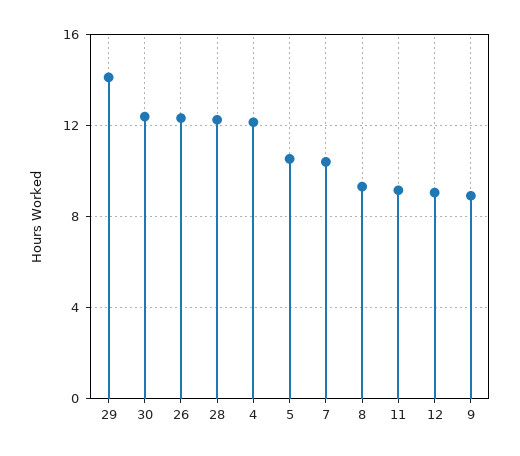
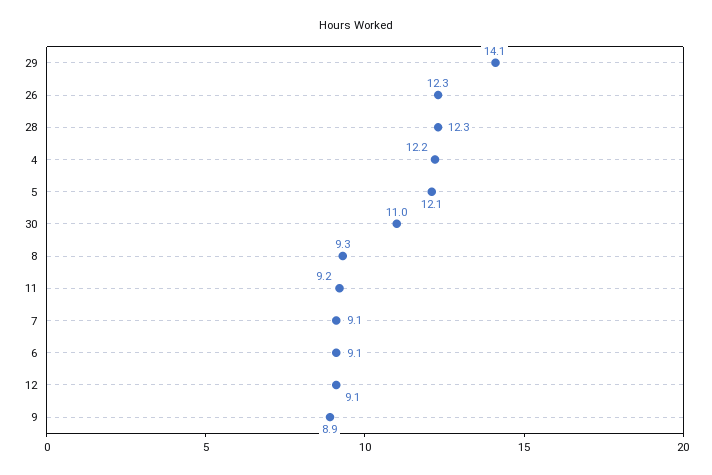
  {
    "29": 14.1,
-   "30": 12.5,
+   "30": 11,
    "26": 12.3,
    "28": 12.3,
    "4": 12.2,
-   "5": 10.5,
+   "5": 12.1,
-   "7": 10.5,
+   "7": 9.1,
    "8": 9.3,
    "11": 9.2,
    "12": 9.1,
-   "9": 8.9
+   "9": 8.9,
+   "6": 9.1
  }

